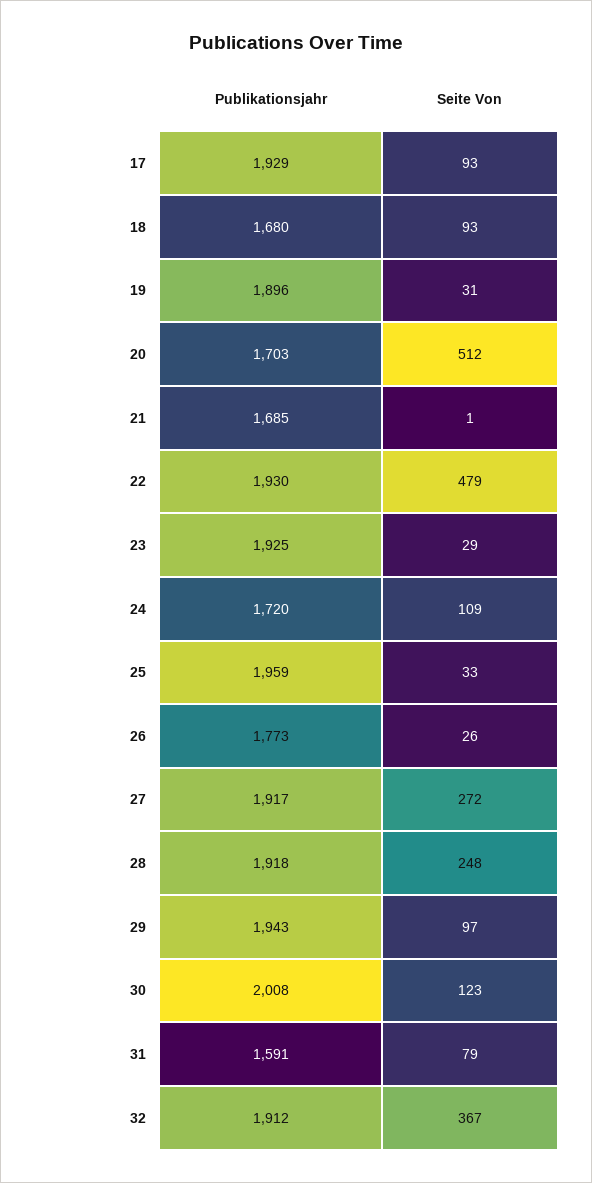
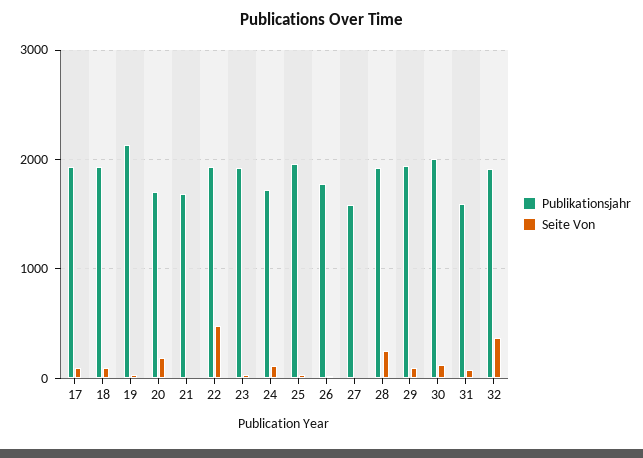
  {
    "Publikationsjahr": {
      "17": 1929,
-     "18": 1680,
+     "18": 1900,
-     "19": 1896,
+     "19": 2100,
      "20": 1703,
      "21": 1685,
      "22": 1930,
      "23": 1925,
      "24": 1720,
      "25": 1959,
      "26": 1773,
-     "27": 1917,
+     "27": 1600,
      "28": 1918,
      "29": 1943,
      "30": 2008,
      "31": 1591,
      "32": 1912
    },
    "Seite Von": {
      "17": 93,
      "18": 93,
      "19": 31,
-     "20": 512,
+     "20": 200,
      "21": 1,
      "22": 479,
      "23": 29,
      "24": 109,
      "25": 33,
      "26": 26,
-     "27": 272,
+     "27": 0,
      "28": 248,
      "29": 97,
      "30": 123,
      "31": 79,
      "32": 367
    }
  }

